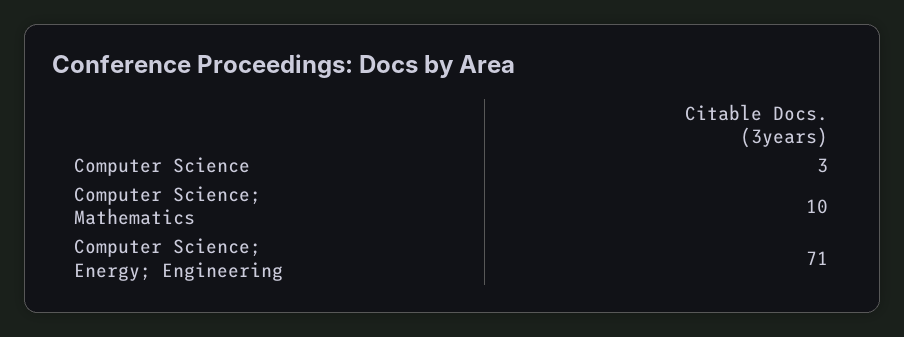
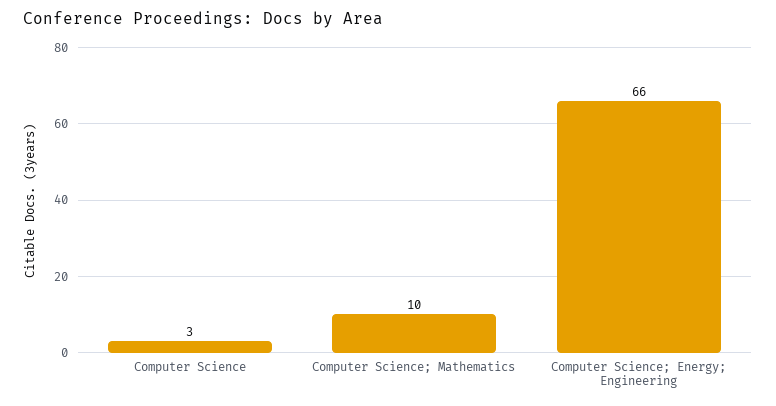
  {
    "Computer Science": 3,
    "Computer Science; Mathematics": 10,
-   "Computer Science; Energy; Engineering": 71
+   "Computer Science; Energy; Engineering": 66
  }

